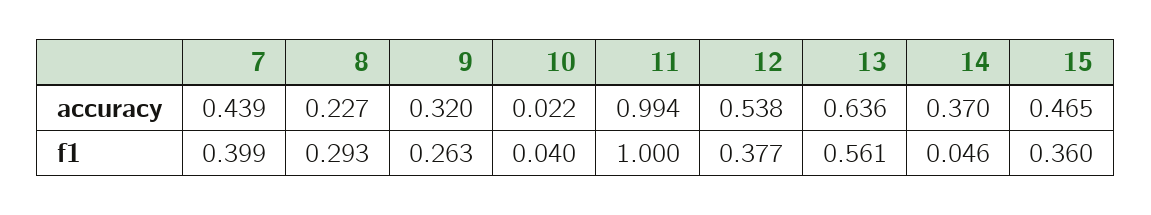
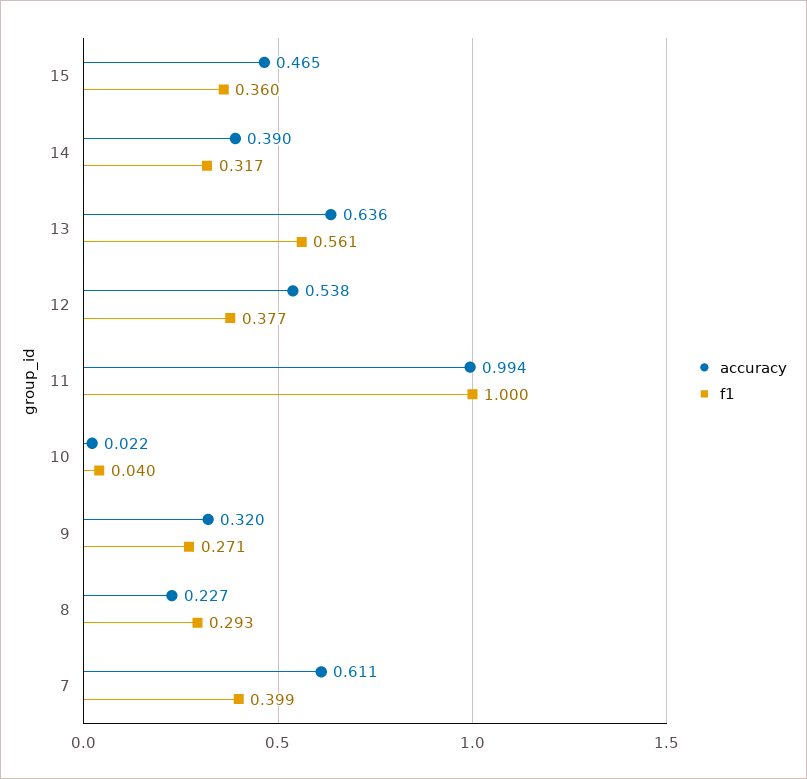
  {
    "accuracy": {
-     "7": 0.439,
+     "7": 0.611,
      "8": 0.227,
      "9": 0.32,
      "10": 0.022,
      "11": 0.994,
      "12": 0.538,
      "13": 0.636,
-     "14": 0.37,
+     "14": 0.39,
      "15": 0.465
    },
    "f1": {
      "7": 0.399,
      "8": 0.293,
-     "9": 0.263,
+     "9": 0.271,
      "10": 0.04,
      "11": 1,
      "12": 0.377,
      "13": 0.561,
-     "14": 0.046,
+     "14": 0.317,
      "15": 0.36
    }
  }

